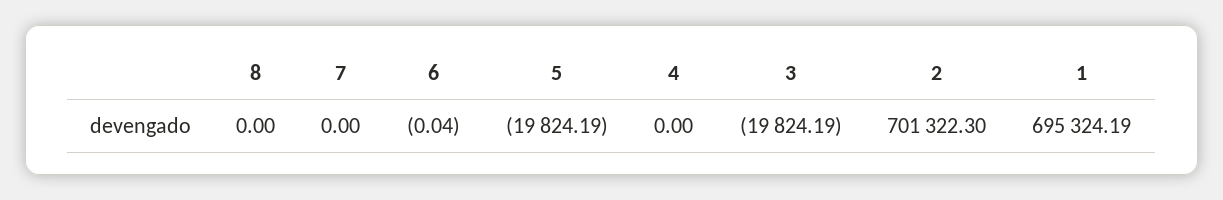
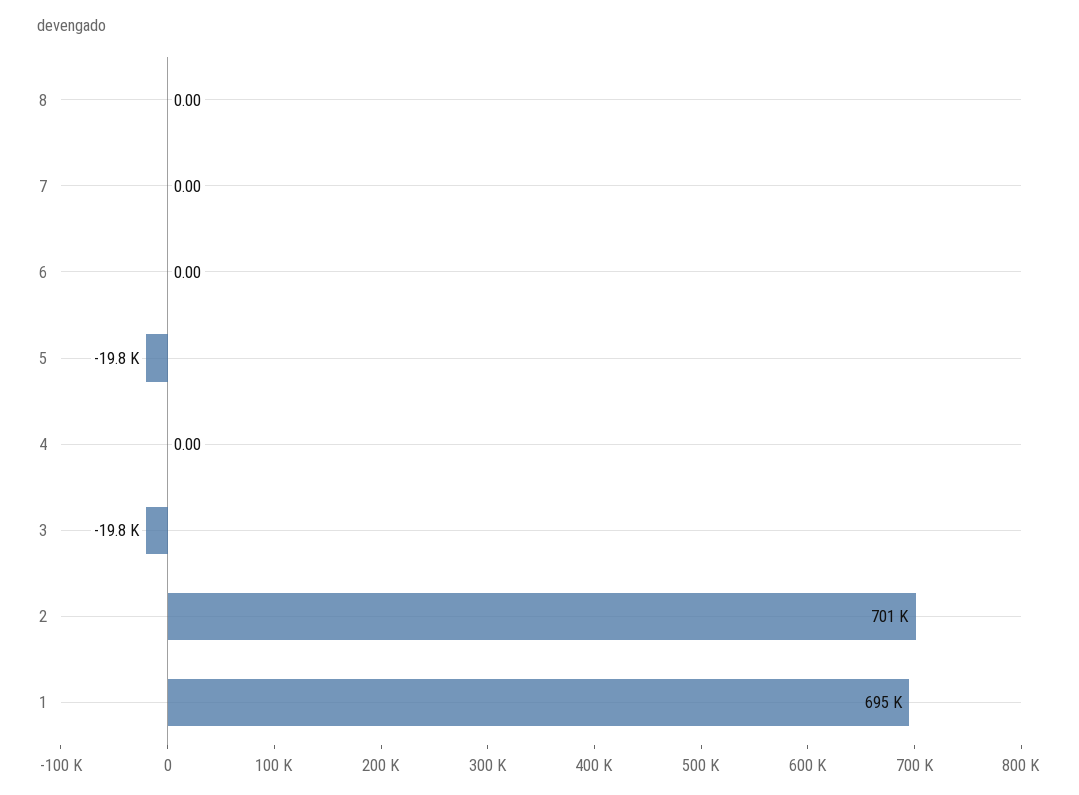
  {
    "8": 0,
    "7": 0,
-   "6": -0.04,
+   "6": 0,
    "5": -19824.19,
    "4": 0,
    "3": -19824.19,
    "2": 701322.3,
    "1": 695324.19
  }

